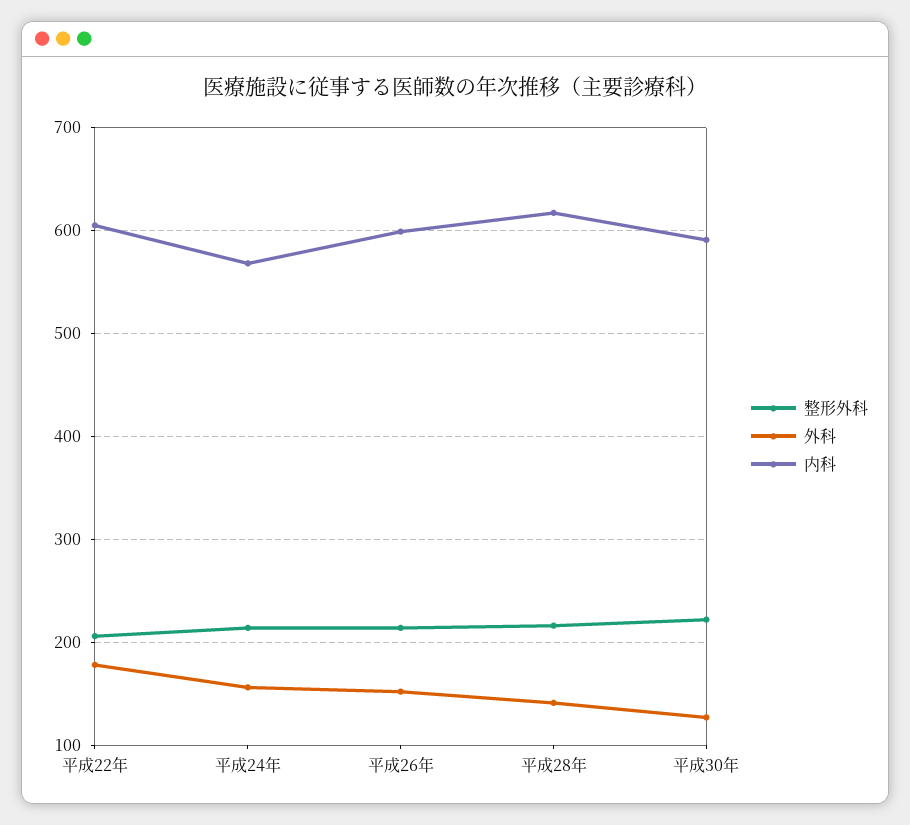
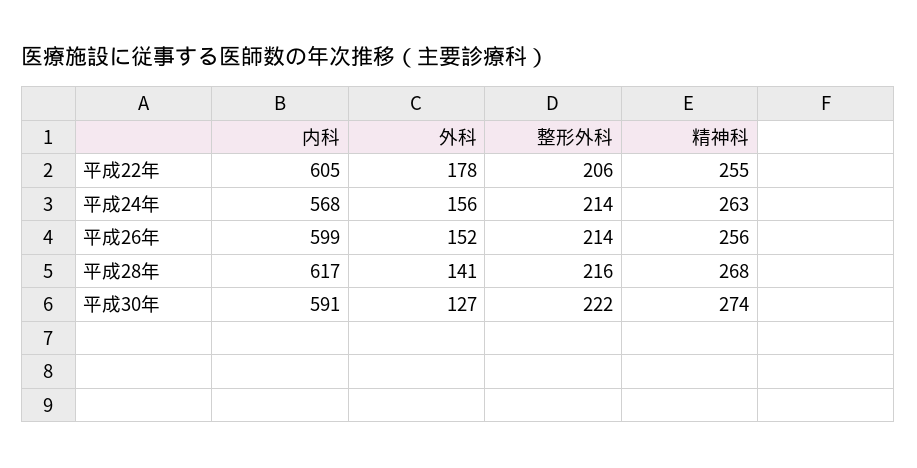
  {
    "整形外科": {
      "平成22年": 206,
      "平成24年": 214,
      "平成26年": 214,
      "平成28年": 216,
      "平成30年": 222
    },
    "外科": {
      "平成22年": 178,
      "平成24年": 156,
      "平成26年": 152,
      "平成28年": 141,
      "平成30年": 127
    },
    "内科": {
      "平成22年": 605,
      "平成24年": 568,
      "平成26年": 599,
      "平成28年": 617,
      "平成30年": 591
-   }
+   },
+   "精神科": {
+     "平成22年": 255,
+     "平成24年": 263,
+     "平成26年": 256,
+     "平成28年": 268,
+     "平成30年": 274
+   }
  }

